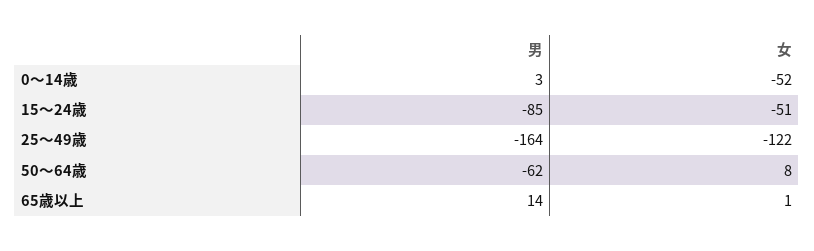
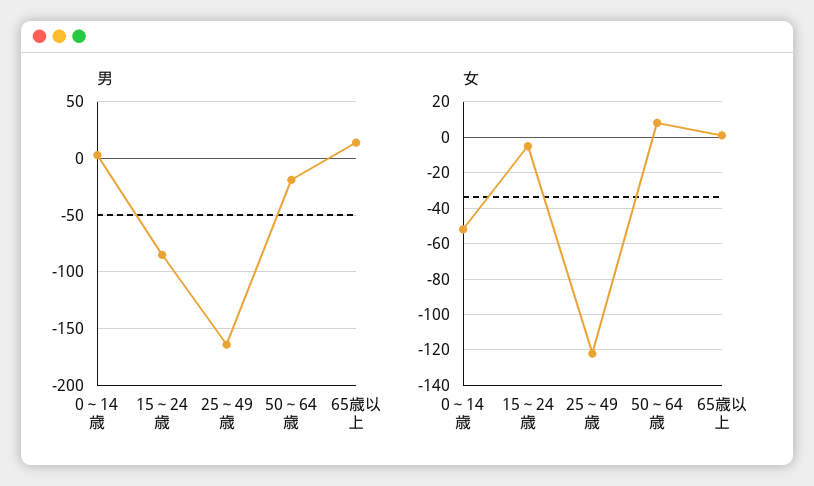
  {
    "男": {
      "0～14歳": 3,
      "15～24歳": -85,
      "25～49歳": -164,
-     "50～64歳": -62,
+     "50～64歳": -20,
      "65歳以上": 14
    },
    "女": {
      "0～14歳": -52,
-     "15～24歳": -51,
+     "15～24歳": -5,
      "25～49歳": -122,
      "50～64歳": 8,
      "65歳以上": 1
    }
  }

